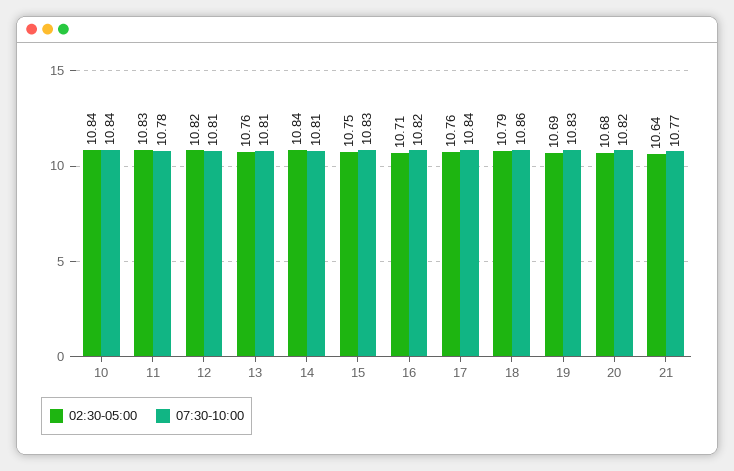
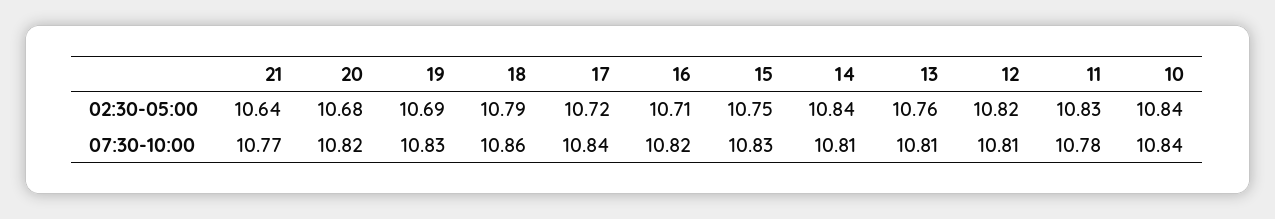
  {
    "02:30-05:00": {
      "10": 10.84,
      "11": 10.83,
      "12": 10.82,
      "13": 10.76,
      "14": 10.84,
      "15": 10.75,
      "16": 10.71,
-     "17": 10.76,
+     "17": 10.72,
      "18": 10.79,
      "19": 10.69,
      "20": 10.68,
      "21": 10.64
    },
    "07:30-10:00": {
      "10": 10.84,
      "11": 10.78,
      "12": 10.81,
      "13": 10.81,
      "14": 10.81,
      "15": 10.83,
      "16": 10.82,
      "17": 10.84,
      "18": 10.86,
      "19": 10.83,
      "20": 10.82,
      "21": 10.77
    }
  }

